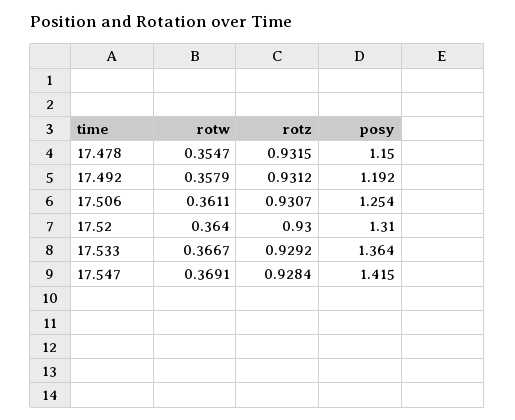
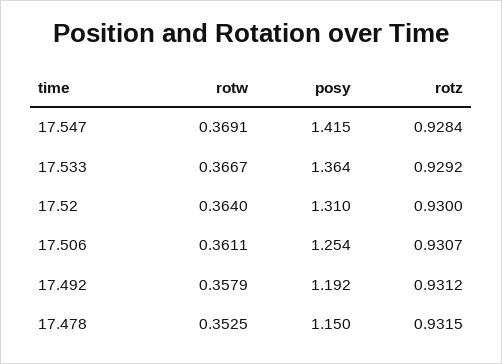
  {
    "rotw": {
-     "17.478": 0.3547,
+     "17.478": 0.3525,
      "17.492": 0.3579,
      "17.506": 0.3611,
      "17.52": 0.364,
      "17.533": 0.3667,
      "17.547": 0.3691
    },
    "rotz": {
      "17.478": 0.9315,
      "17.492": 0.9312,
      "17.506": 0.9307,
      "17.52": 0.93,
      "17.533": 0.9292,
      "17.547": 0.9284
    },
    "posy": {
      "17.478": 1.15,
      "17.492": 1.192,
      "17.506": 1.254,
      "17.52": 1.31,
      "17.533": 1.364,
      "17.547": 1.415
    }
  }

